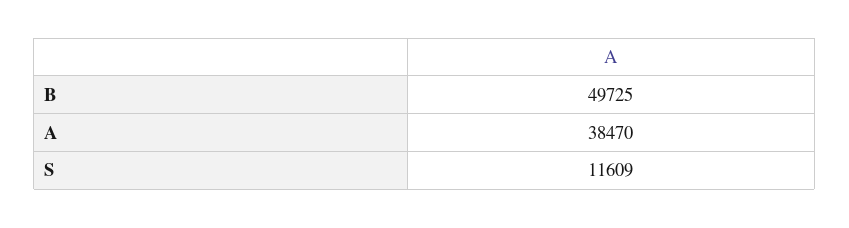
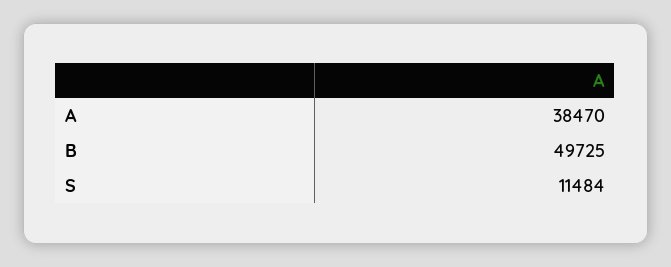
  {
    "B": 49725,
    "A": 38470,
-   "S": 11609
+   "S": 11484
  }

